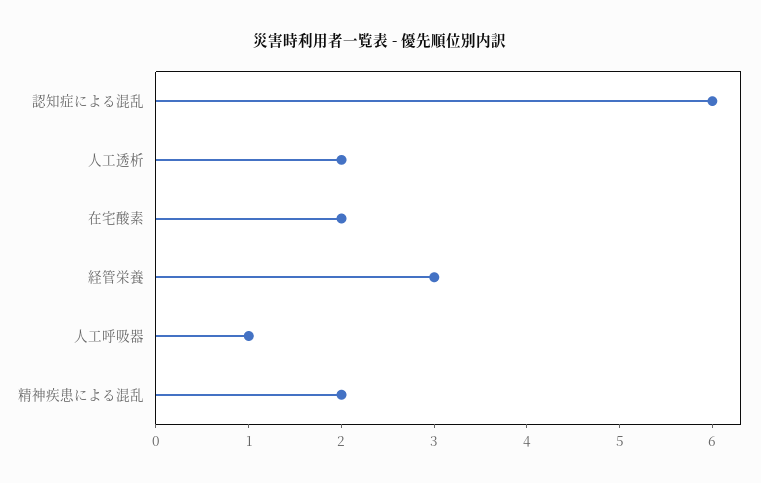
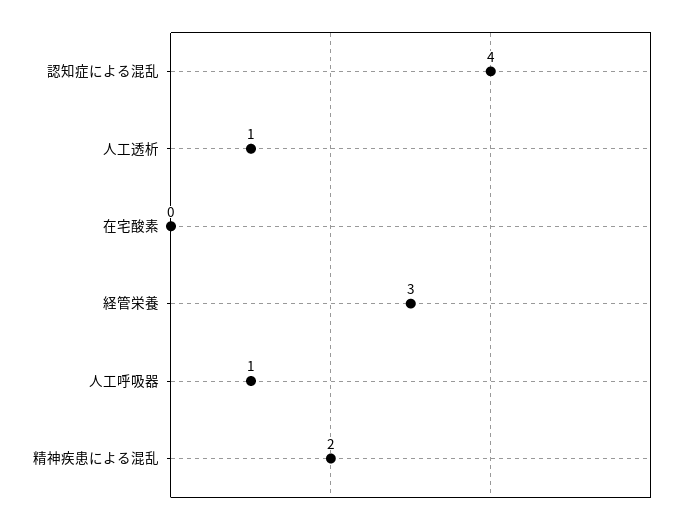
  {
-   "認知症による混乱": 6,
+   "認知症による混乱": 4,
-   "人工透析": 2,
+   "人工透析": 1,
-   "在宅酸素": 2,
+   "在宅酸素": 0,
    "経管栄養": 3,
    "人工呼吸器": 1,
    "精神疾患による混乱": 2
  }

